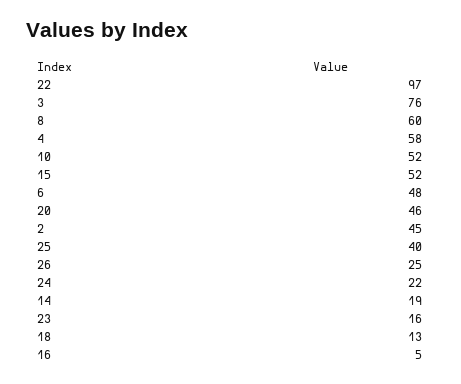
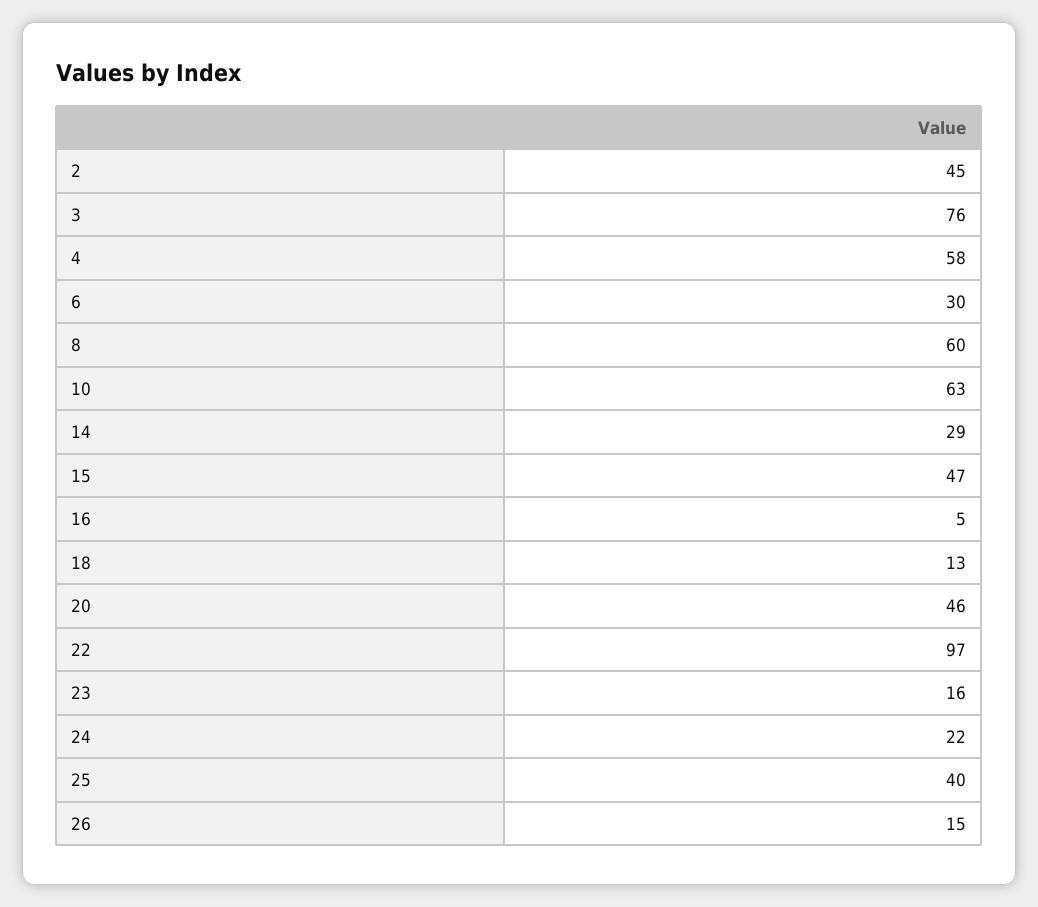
  {
    "22": 97,
    "3": 76,
    "8": 60,
    "4": 58,
-   "10": 52,
+   "10": 63,
-   "15": 52,
+   "15": 47,
-   "6": 48,
+   "6": 30,
    "20": 46,
    "2": 45,
    "25": 40,
-   "26": 25,
+   "26": 15,
    "24": 22,
-   "14": 19,
+   "14": 29,
    "23": 16,
    "18": 13,
    "16": 5
  }

